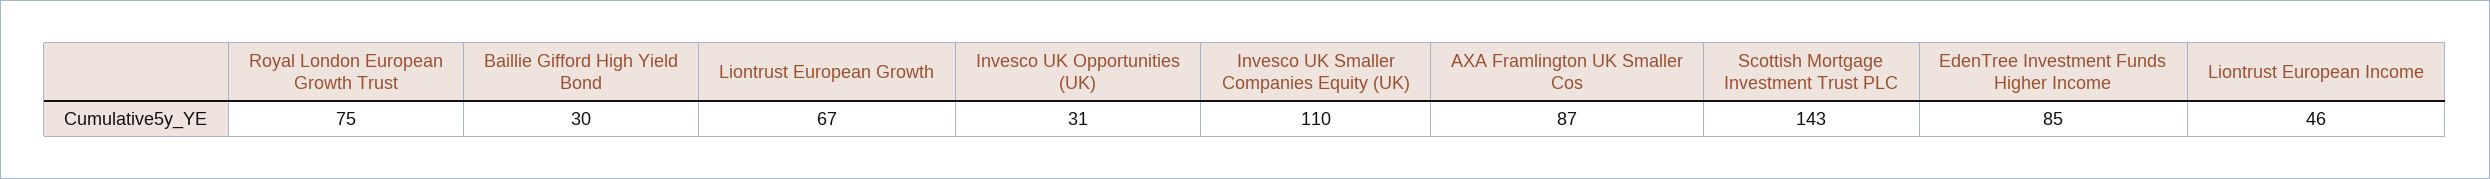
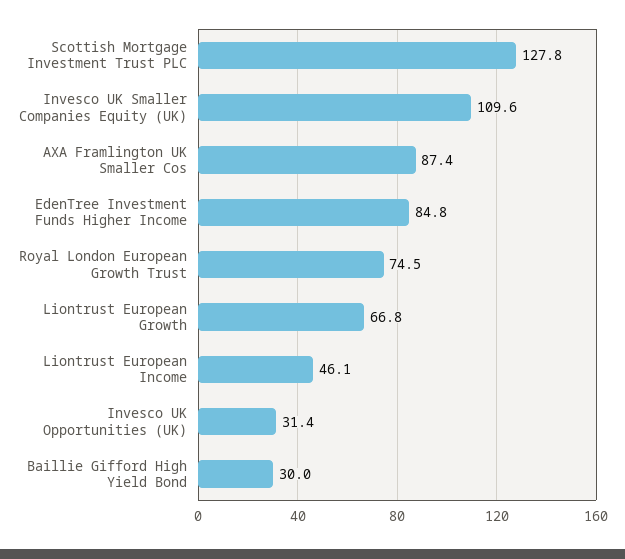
  {
    "Royal London European Growth Trust": 74.5,
    "Baillie Gifford High Yield Bond": 30,
    "Liontrust European Growth": 66.8,
    "Invesco UK Opportunities (UK)": 31.4,
    "Invesco UK Smaller Companies Equity (UK)": 109.6,
    "AXA Framlington UK Smaller Cos": 87.4,
-   "Scottish Mortgage Investment Trust PLC": 143,
+   "Scottish Mortgage Investment Trust PLC": 127.8,
    "EdenTree Investment Funds Higher Income": 84.8,
    "Liontrust European Income": 46.1
  }

